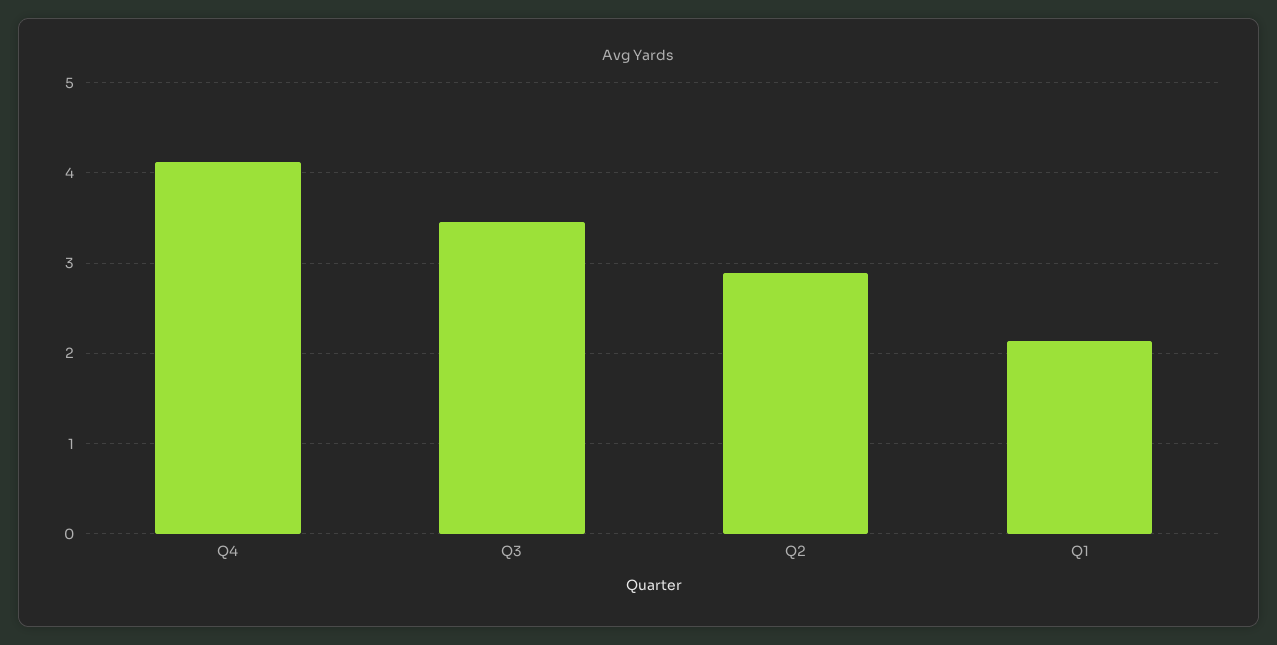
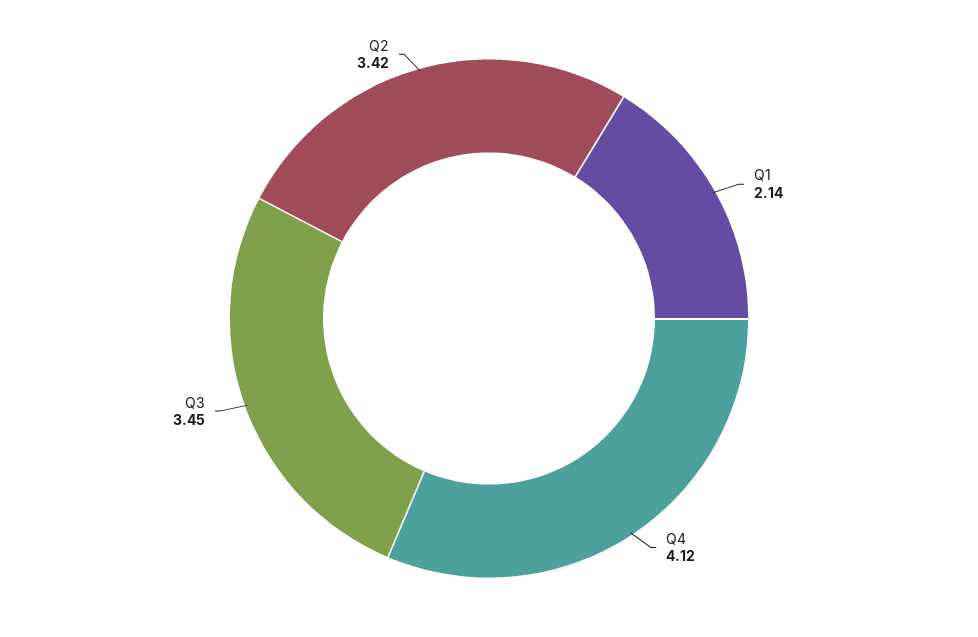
  {
    "Q4": 4.12,
    "Q3": 3.45,
-   "Q2": 2.9,
+   "Q2": 3.42,
    "Q1": 2.14
  }

